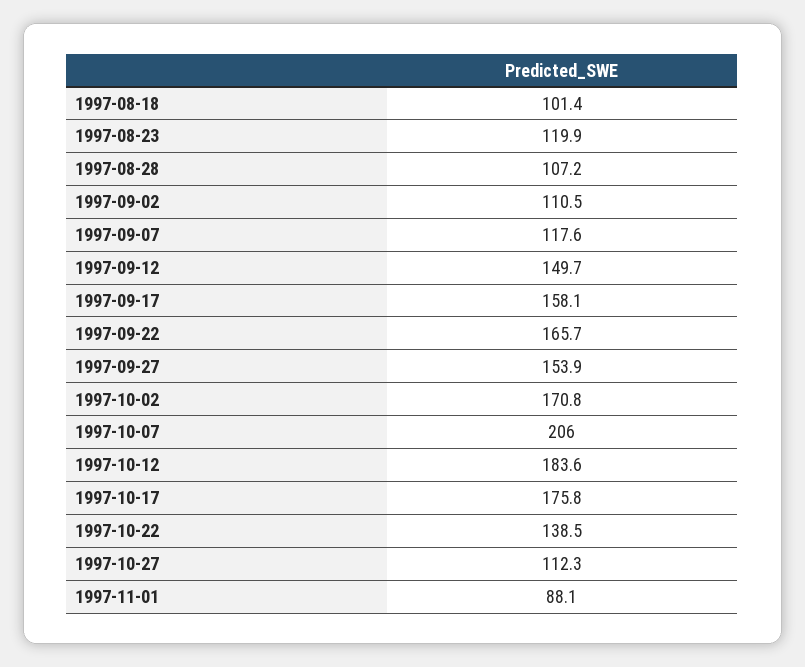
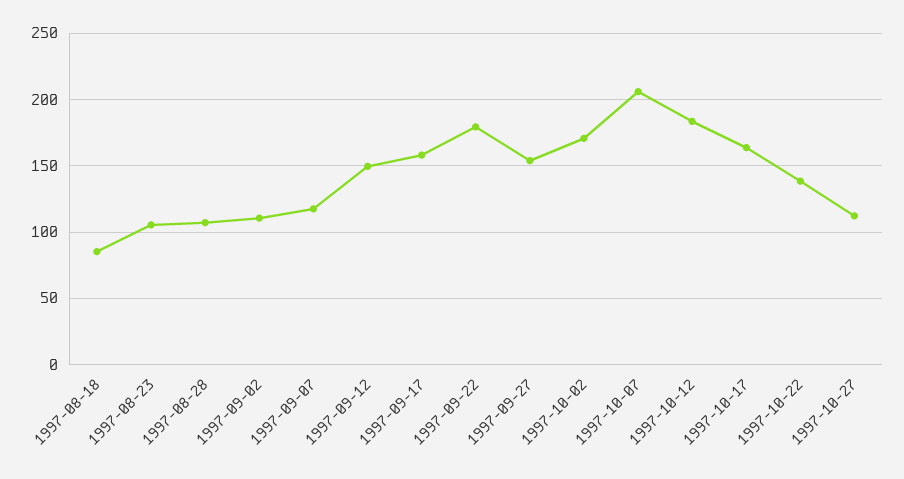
  {
-   "1997-08-18": 101.4,
+   "1997-08-18": 85,
-   "1997-08-23": 119.9,
+   "1997-08-23": 105,
    "1997-08-28": 107.2,
    "1997-09-02": 110.5,
    "1997-09-07": 117.6,
    "1997-09-12": 149.7,
    "1997-09-17": 158.1,
-   "1997-09-22": 165.7,
+   "1997-09-22": 180,
    "1997-09-27": 153.9,
    "1997-10-02": 170.8,
    "1997-10-07": 206,
    "1997-10-12": 183.6,
-   "1997-10-17": 175.8,
+   "1997-10-17": 165,
    "1997-10-22": 138.5,
-   "1997-10-27": 112.3,
+   "1997-10-27": 112.3
-   "1997-11-01": 88.1
  }

